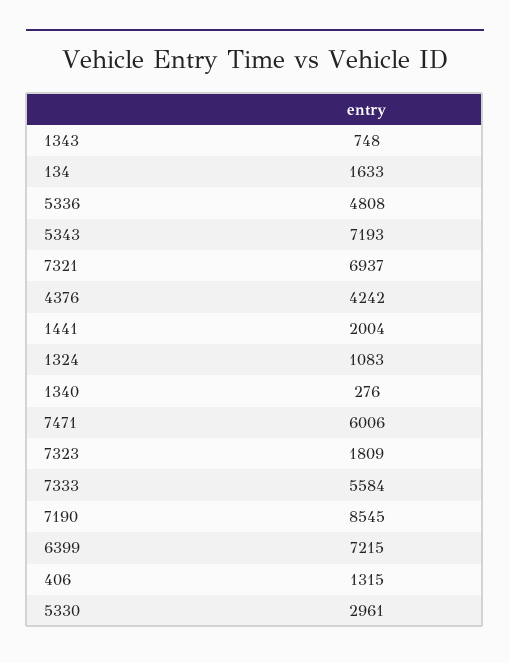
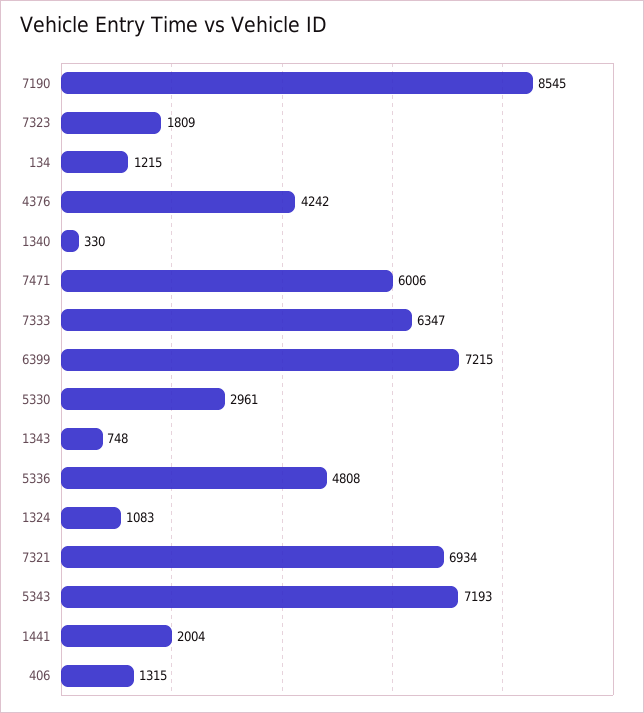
  {
    "1343": 748,
-   "134": 1633,
+   "134": 1215,
    "5336": 4808,
    "5343": 7193,
-   "7321": 6937,
+   "7321": 6934,
    "4376": 4242,
    "1441": 2004,
    "1324": 1083,
-   "1340": 276,
+   "1340": 330,
    "7471": 6006,
    "7323": 1809,
-   "7333": 5584,
+   "7333": 6347,
    "7190": 8545,
    "6399": 7215,
    "406": 1315,
    "5330": 2961
  }

